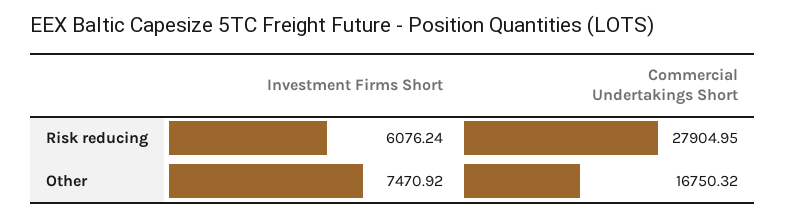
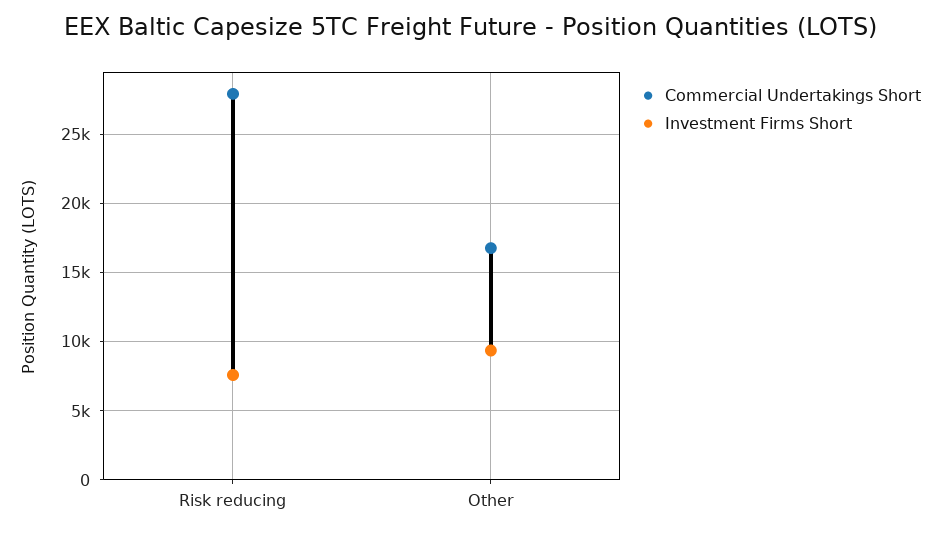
  {
    "Investment Firms Short": {
-     "Risk reducing": 6076.24,
+     "Risk reducing": 7500,
-     "Other": 7470.92
+     "Other": 9500
    },
    "Commercial Undertakings Short": {
      "Risk reducing": 27904.95,
      "Other": 16750.32
    }
  }

